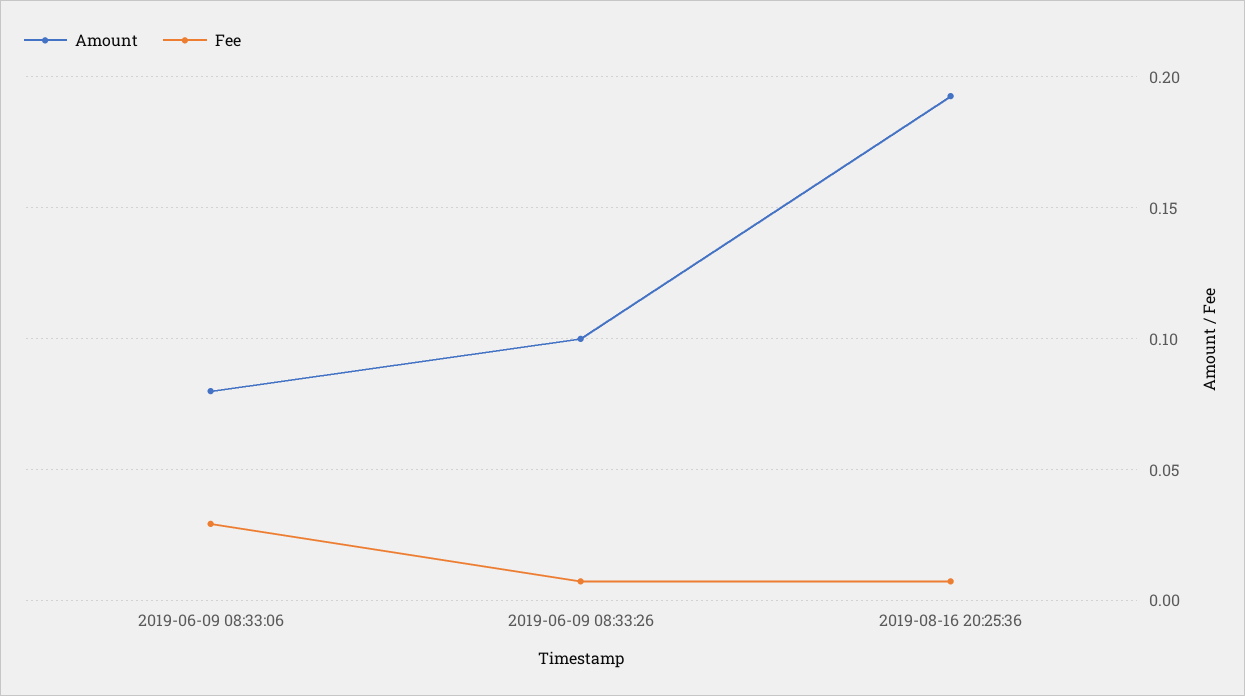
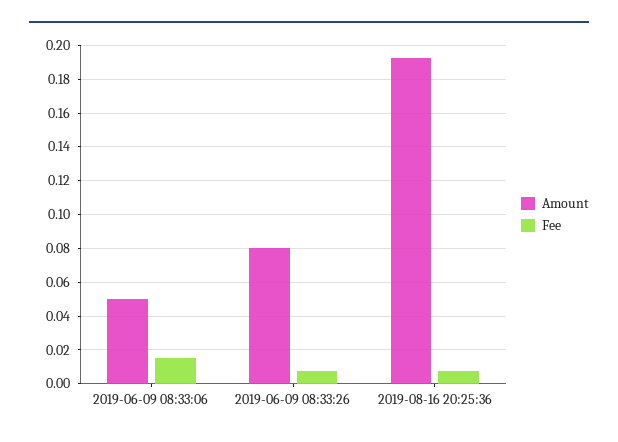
  {
    "Amount": {
-     "2019-06-09 08:33:06": 0.08,
+     "2019-06-09 08:33:06": 0.05,
-     "2019-06-09 08:33:26": 0.1,
+     "2019-06-09 08:33:26": 0.08,
      "2019-08-16 20:25:36": 0.195
    },
    "Fee": {
-     "2019-06-09 08:33:06": 0.03,
+     "2019-06-09 08:33:06": 0.015,
      "2019-06-09 08:33:26": 0.005,
      "2019-08-16 20:25:36": 0.005
    }
  }

